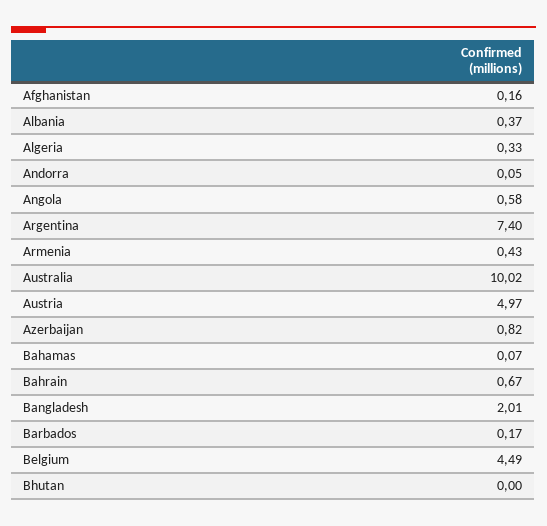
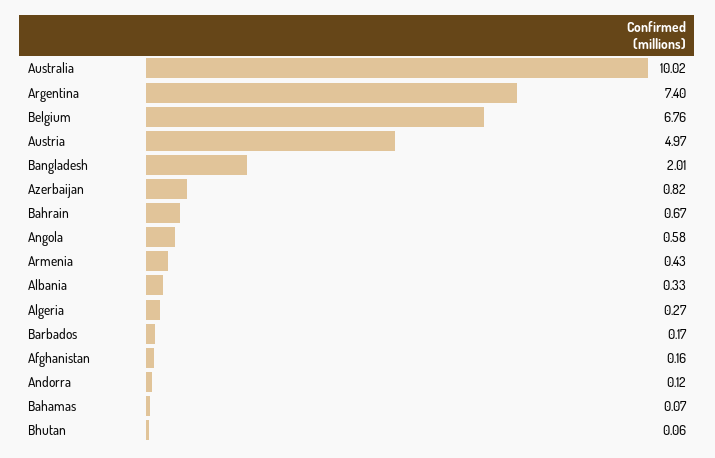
  {
    "Afghanistan": 0.16,
-   "Albania": 0.37,
+   "Albania": 0.33,
-   "Algeria": 0.33,
+   "Algeria": 0.27,
-   "Andorra": 0.05,
+   "Andorra": 0.12,
    "Angola": 0.58,
    "Argentina": 7.4,
    "Armenia": 0.43,
    "Australia": 10.02,
    "Austria": 4.97,
    "Azerbaijan": 0.82,
    "Bahamas": 0.07,
    "Bahrain": 0.67,
    "Bangladesh": 2.01,
    "Barbados": 0.17,
-   "Belgium": 4.49,
+   "Belgium": 6.76,
-   "Bhutan": 0
+   "Bhutan": 0.06
  }

